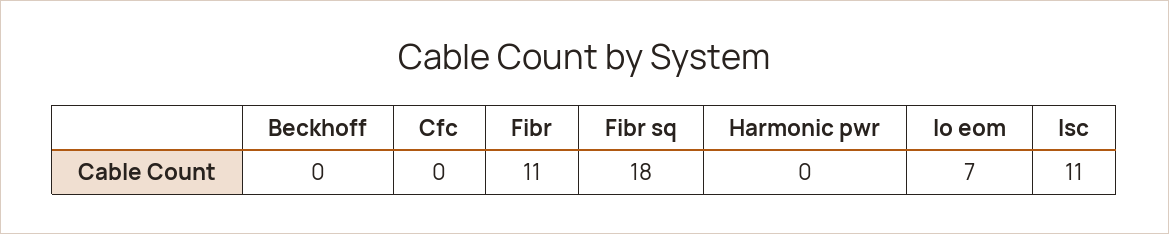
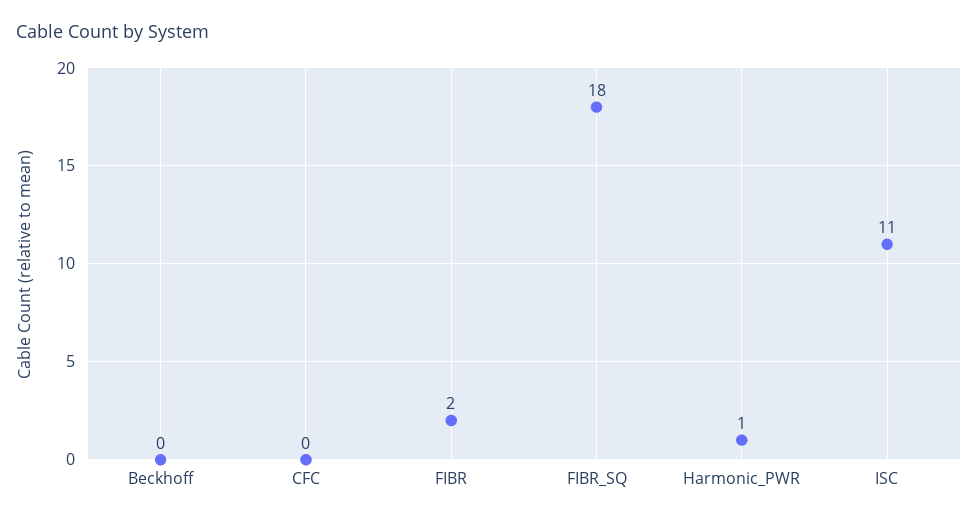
  {
    "Beckhoff": 0,
    "Cfc": 0,
-   "Fibr": 11,
+   "Fibr": 2,
    "Fibr sq": 18,
-   "Harmonic pwr": 0,
+   "Harmonic pwr": 1,
-   "Io eom": 7,
    "Isc": 11
  }

